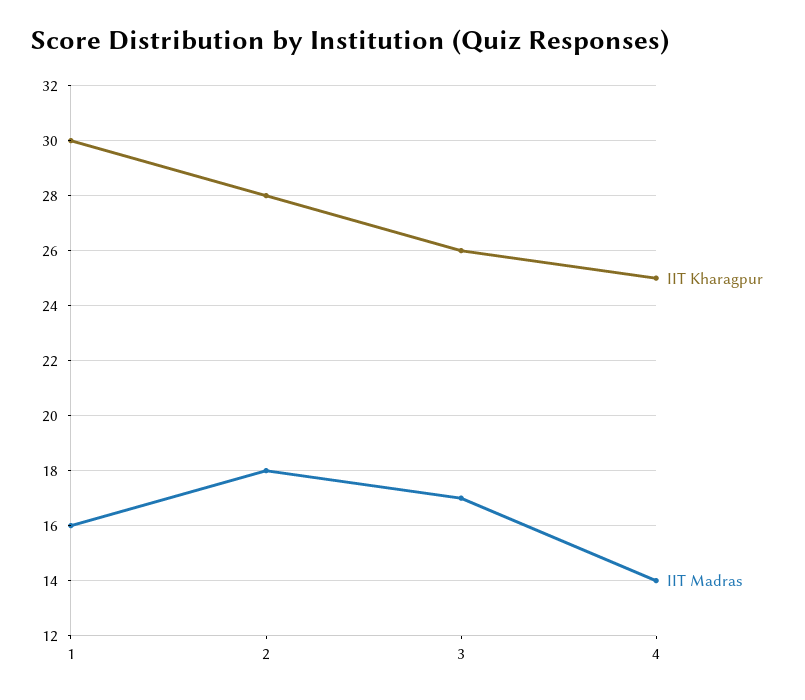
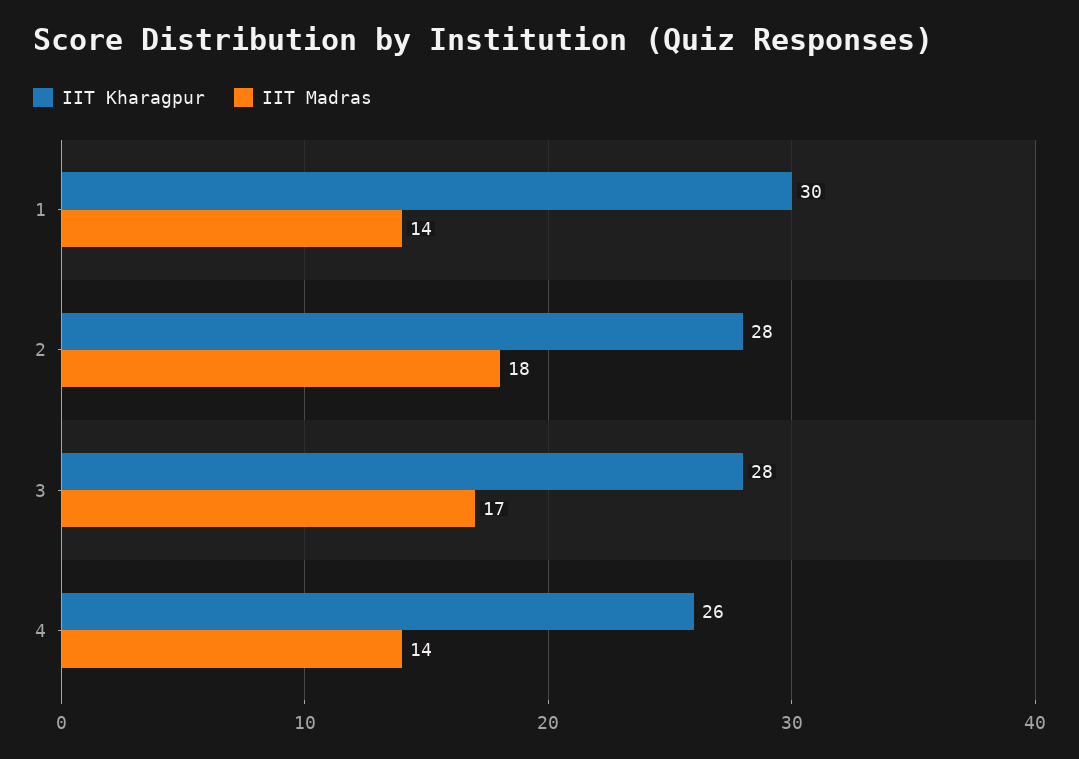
  {
    "IIT Kharagpur": {
      "1": 30,
      "2": 28,
-     "3": 26,
+     "3": 28,
-     "4": 25
+     "4": 26
    },
    "IIT Madras": {
-     "1": 16,
+     "1": 14,
      "2": 18,
      "3": 17,
      "4": 14
    }
  }

